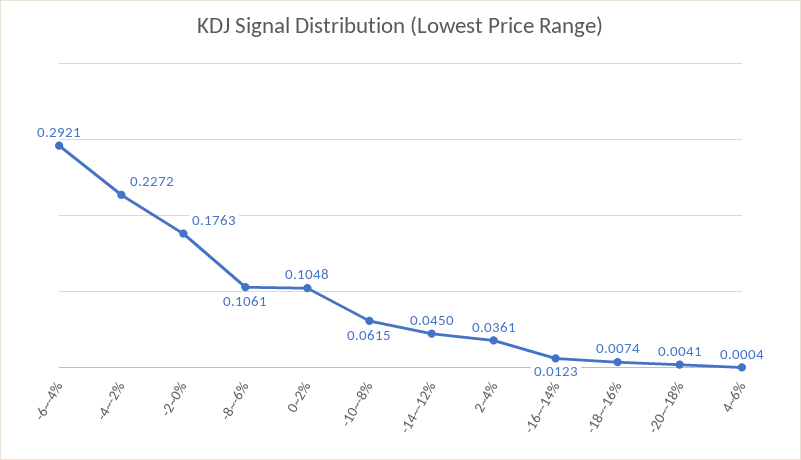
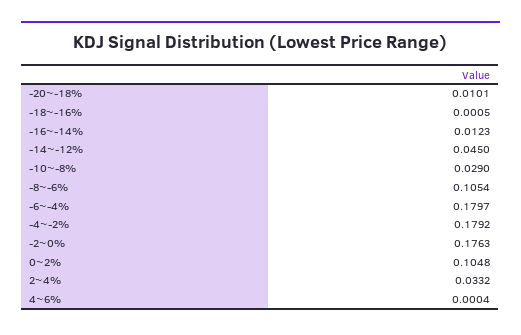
  {
-   "-6~-4%": 0.2921,
+   "-6~-4%": 0.1797,
-   "-4~-2%": 0.2272,
+   "-4~-2%": 0.1792,
    "-2~0%": 0.1763,
-   "-8~-6%": 0.1061,
+   "-8~-6%": 0.1054,
    "0~2%": 0.1048,
-   "-10~-8%": 0.0615,
+   "-10~-8%": 0.029,
    "-14~-12%": 0.045,
-   "2~4%": 0.0361,
+   "2~4%": 0.0332,
    "-16~-14%": 0.0123,
-   "-18~-16%": 0.0074,
+   "-18~-16%": 0.0005,
-   "-20~-18%": 0.0041,
+   "-20~-18%": 0.0101,
    "4~6%": 0.0004
  }

